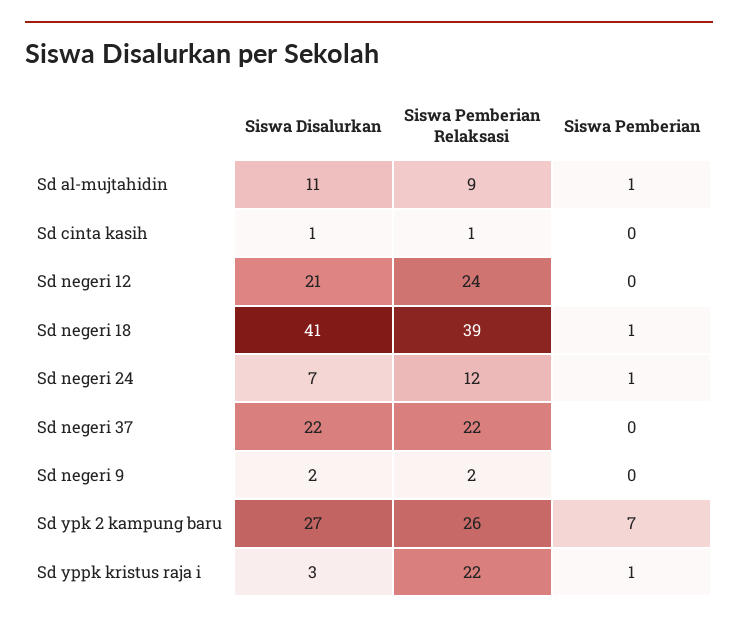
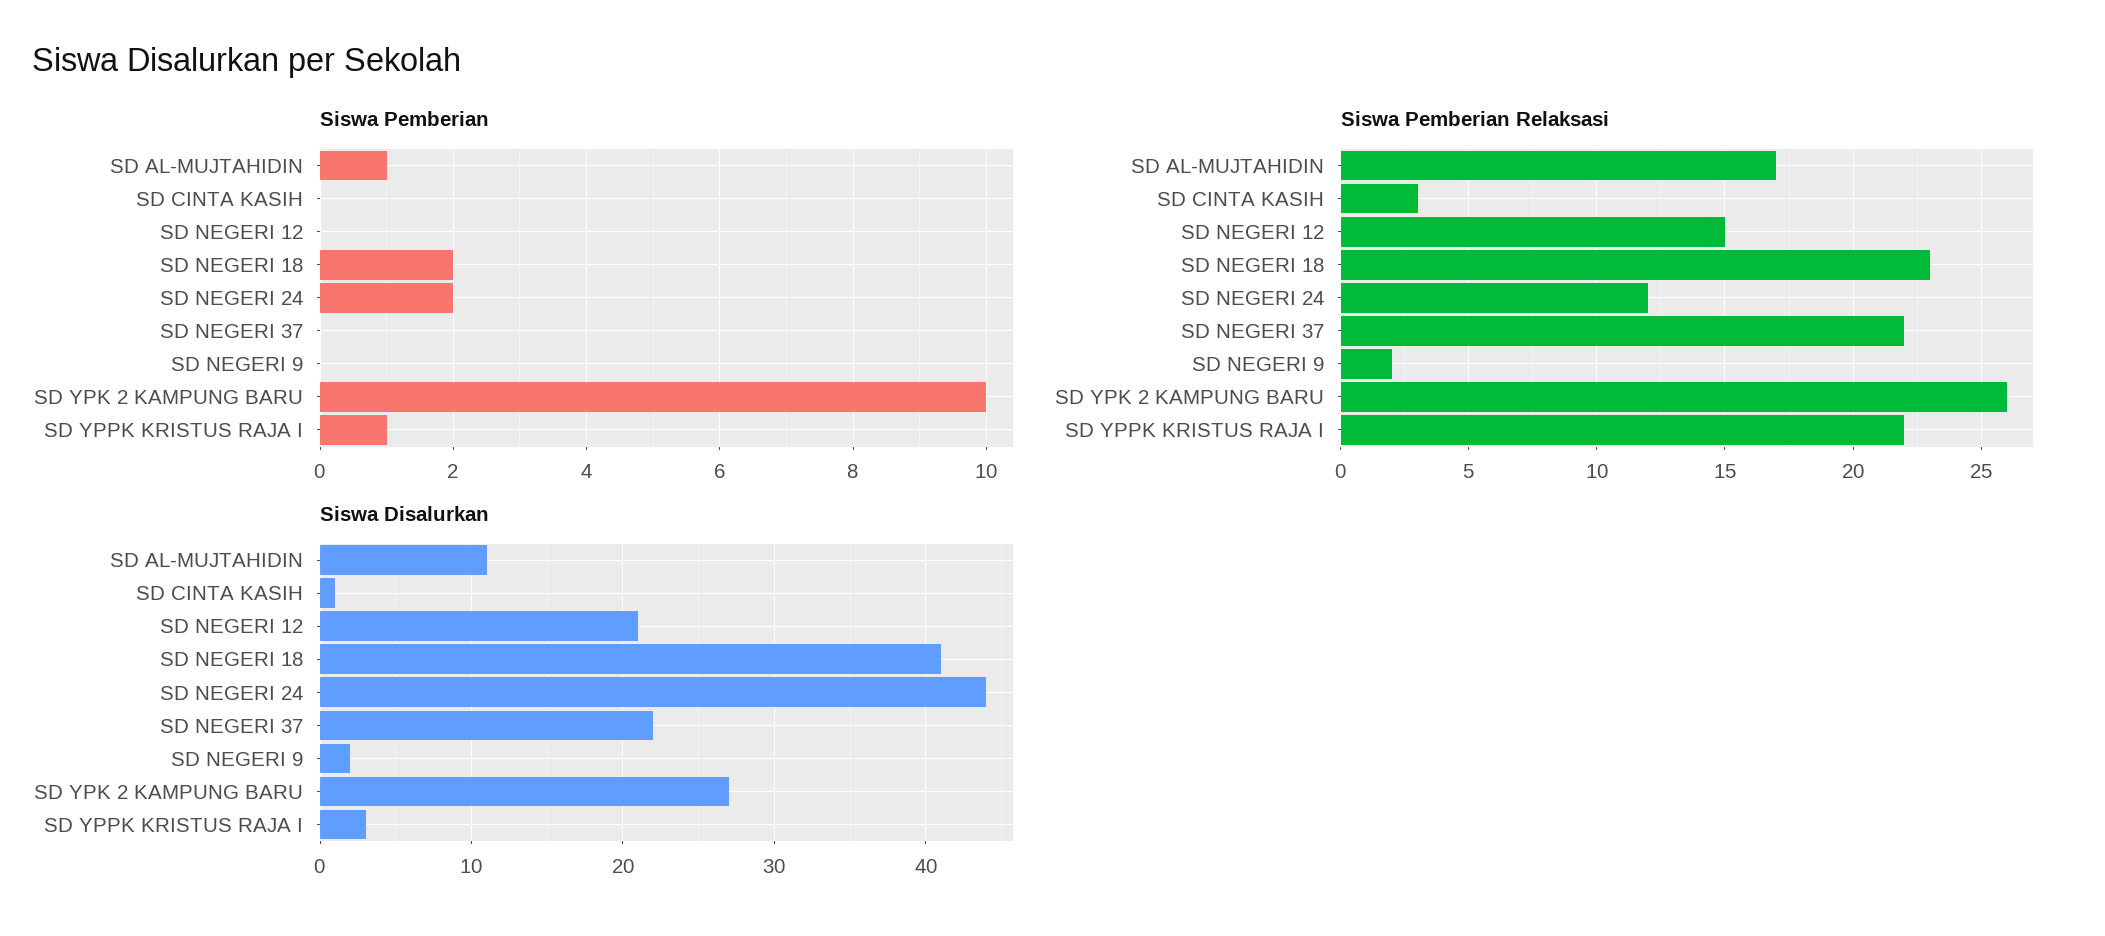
  {
    "Siswa Disalurkan": {
      "Sd al-mujtahidin": 11,
      "Sd cinta kasih": 1,
      "Sd negeri 12": 21,
      "Sd negeri 18": 41,
-     "Sd negeri 24": 7,
+     "Sd negeri 24": 44,
      "Sd negeri 37": 22,
      "Sd negeri 9": 2,
      "Sd ypk 2 kampung baru": 27,
      "Sd yppk kristus raja i": 3
    },
    "Siswa Pemberian Relaksasi": {
-     "Sd al-mujtahidin": 9,
+     "Sd al-mujtahidin": 17,
-     "Sd cinta kasih": 1,
+     "Sd cinta kasih": 3,
-     "Sd negeri 12": 24,
+     "Sd negeri 12": 15,
-     "Sd negeri 18": 39,
+     "Sd negeri 18": 23,
      "Sd negeri 24": 12,
      "Sd negeri 37": 22,
      "Sd negeri 9": 2,
      "Sd ypk 2 kampung baru": 26,
      "Sd yppk kristus raja i": 22
    },
    "Siswa Pemberian": {
      "Sd al-mujtahidin": 1,
      "Sd cinta kasih": 0,
      "Sd negeri 12": 0,
-     "Sd negeri 18": 1,
+     "Sd negeri 18": 2,
-     "Sd negeri 24": 1,
+     "Sd negeri 24": 2,
      "Sd negeri 37": 0,
      "Sd negeri 9": 0,
-     "Sd ypk 2 kampung baru": 7,
+     "Sd ypk 2 kampung baru": 10,
      "Sd yppk kristus raja i": 1
    }
  }

